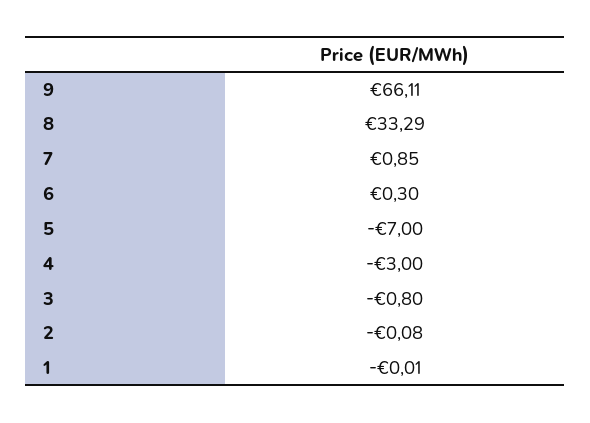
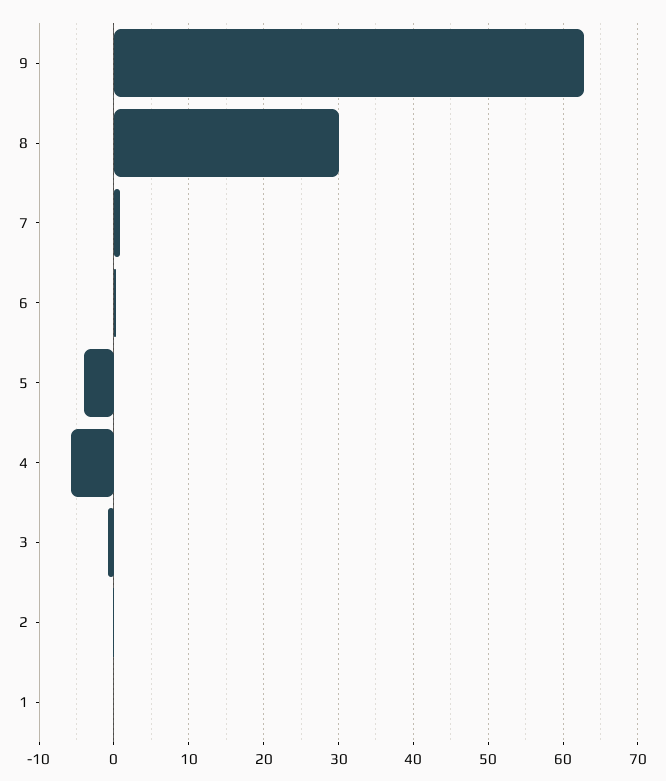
  {
-   "9": 66.11,
+   "9": 63,
-   "8": 33.29,
+   "8": 30,
    "7": 0.85,
    "6": 0.3,
-   "5": -7,
+   "5": -4,
-   "4": -3,
+   "4": -6,
    "3": -0.8,
    "2": -0.08,
    "1": -0.01
  }

